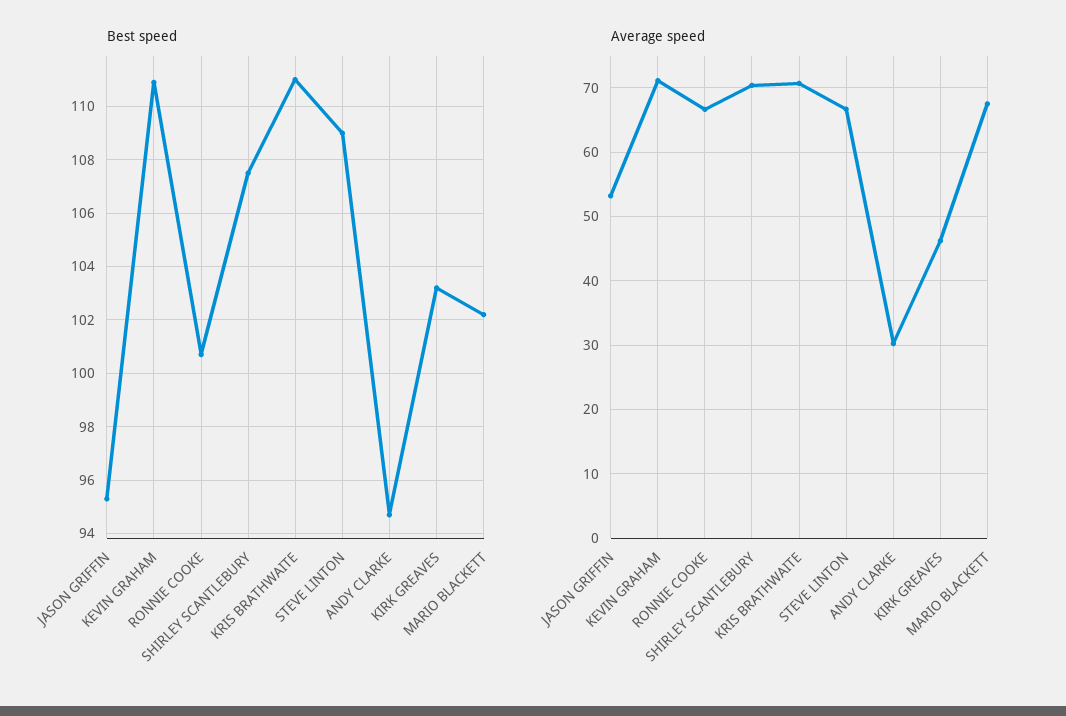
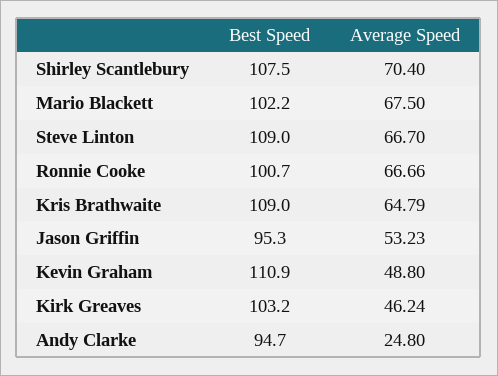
  {
    "Best speed": {
      "JASON GRIFFIN": 95.3,
      "KEVIN GRAHAM": 110.9,
      "RONNIE COOKE": 100.7,
      "SHIRLEY SCANTLEBURY": 107.5,
-     "KRIS BRATHWAITE": 111,
+     "KRIS BRATHWAITE": 109,
      "STEVE LINTON": 109,
      "ANDY CLARKE": 94.7,
      "KIRK GREAVES": 103.2,
      "MARIO BLACKETT": 102.2
    },
    "Average speed": {
      "JASON GRIFFIN": 53.23,
-     "KEVIN GRAHAM": 71,
+     "KEVIN GRAHAM": 48.8,
      "RONNIE COOKE": 66.66,
      "SHIRLEY SCANTLEBURY": 70.4,
-     "KRIS BRATHWAITE": 71,
+     "KRIS BRATHWAITE": 64.79,
      "STEVE LINTON": 66.7,
-     "ANDY CLARKE": 30,
+     "ANDY CLARKE": 24.8,
      "KIRK GREAVES": 46.24,
      "MARIO BLACKETT": 67.5
    }
  }

